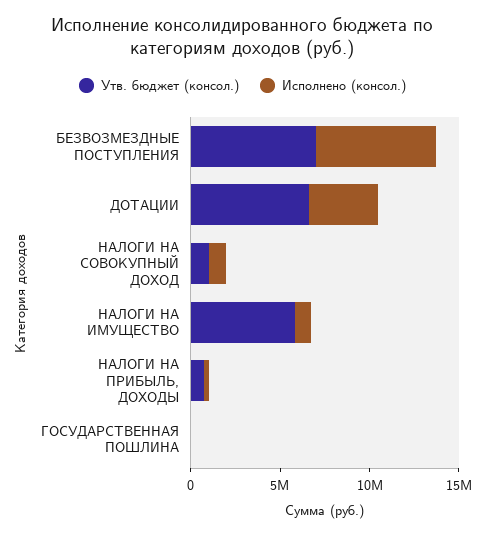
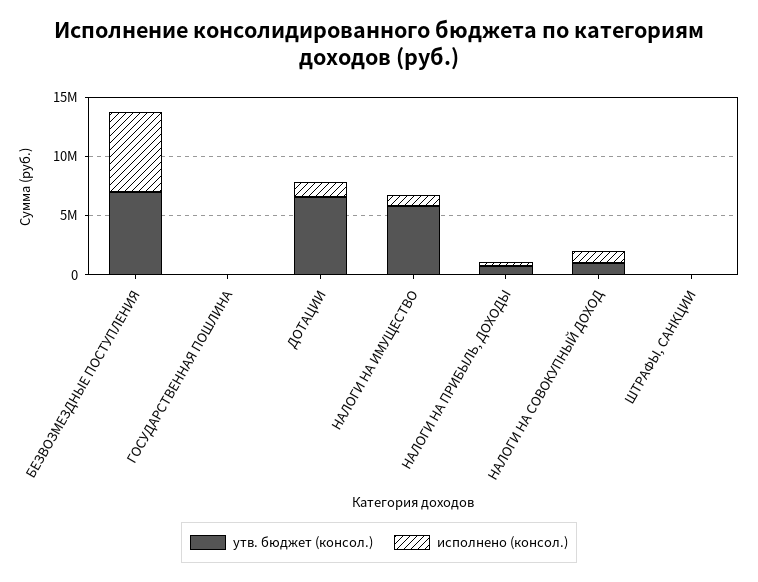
  {
    "Утв. бюджет (консол.)": {
      "БЕЗВОЗМЕЗДНЫЕ ПОСТУПЛЕНИЯ": 7000000,
      "ДОТАЦИИ": 7000000,
      "НАЛОГИ НА СОВОКУПНЫЙ ДОХОД": 1000000,
      "НАЛОГИ НА ИМУЩЕСТВО": 6000000,
      "НАЛОГИ НА ПРИБЫЛЬ, ДОХОДЫ": 1000000,
-     "ГОСУДАРСТВЕННАЯ ПОШЛИНА": 0
+     "ГОСУДАРСТВЕННАЯ ПОШЛИНА": 0,
+     "ШТРАФЫ, САНКЦИИ": 0
    },
    "Исполнено (консол.)": {
      "БЕЗВОЗМЕЗДНЫЕ ПОСТУПЛЕНИЯ": 7000000,
-     "ДОТАЦИИ": 4000000,
+     "ДОТАЦИИ": 1000000,
      "НАЛОГИ НА СОВОКУПНЫЙ ДОХОД": 1000000,
      "НАЛОГИ НА ИМУЩЕСТВО": 1000000,
      "НАЛОГИ НА ПРИБЫЛЬ, ДОХОДЫ": 0,
-     "ГОСУДАРСТВЕННАЯ ПОШЛИНА": 0
+     "ГОСУДАРСТВЕННАЯ ПОШЛИНА": 0,
+     "ШТРАФЫ, САНКЦИИ": 0
    }
  }

